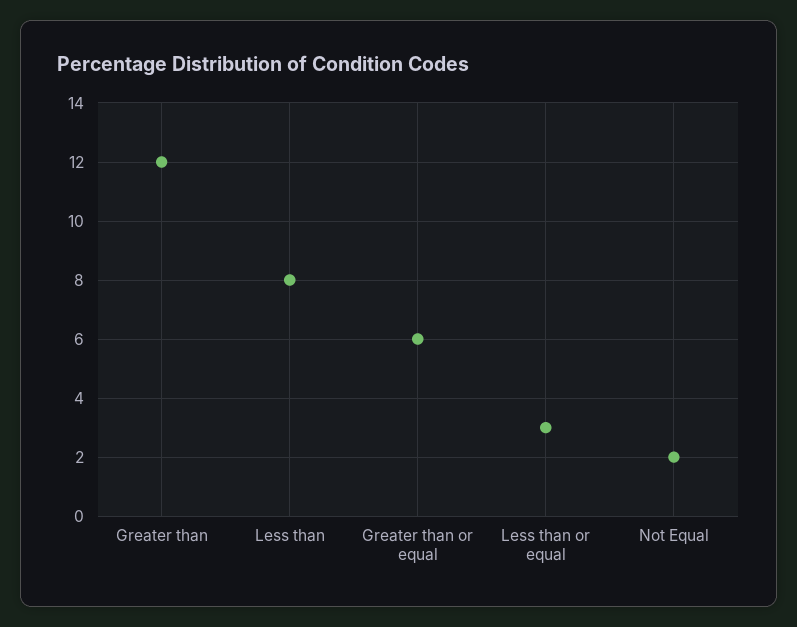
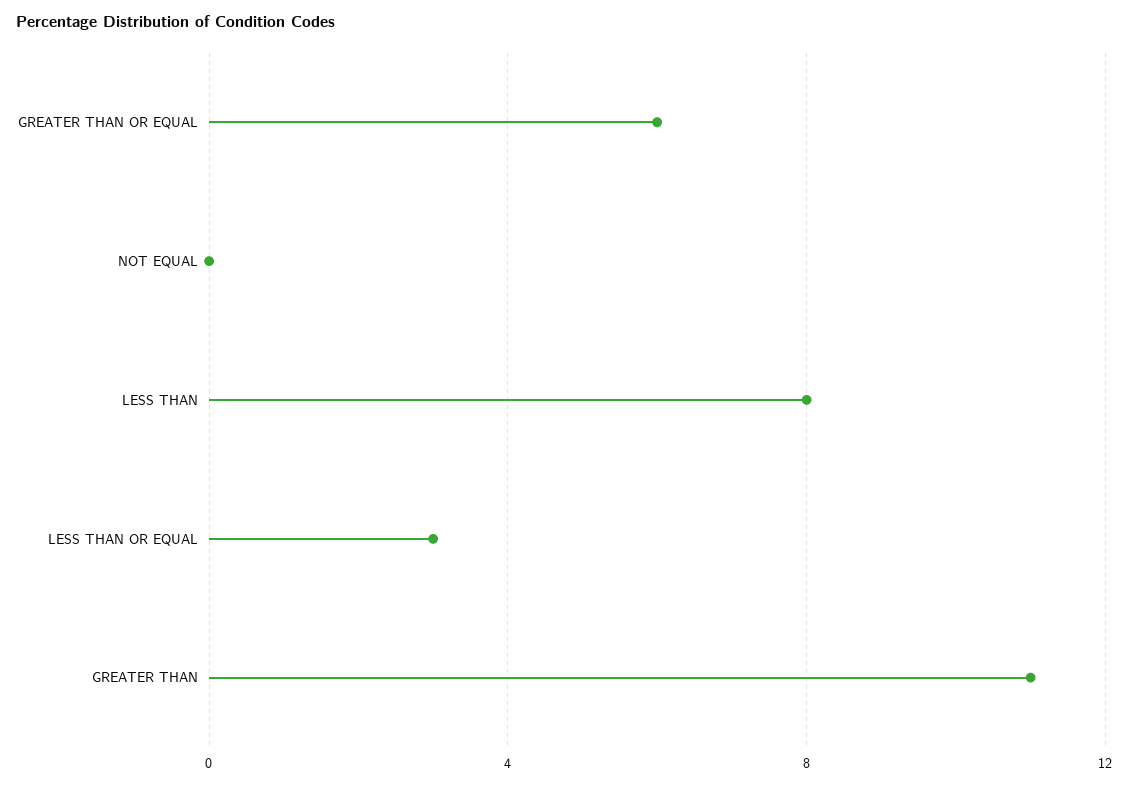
  {
-   "Greater than": 12,
+   "Greater than": 11,
    "Less than": 8,
    "Greater than or equal": 6,
    "Less than or equal": 3,
-   "Not Equal": 2
+   "Not Equal": 0
  }

